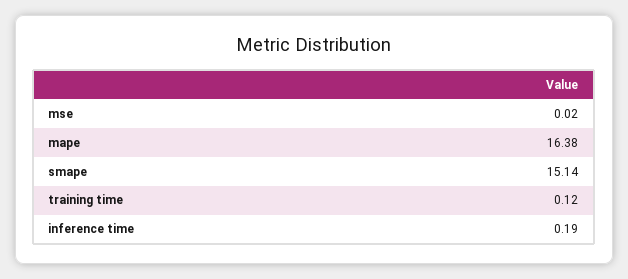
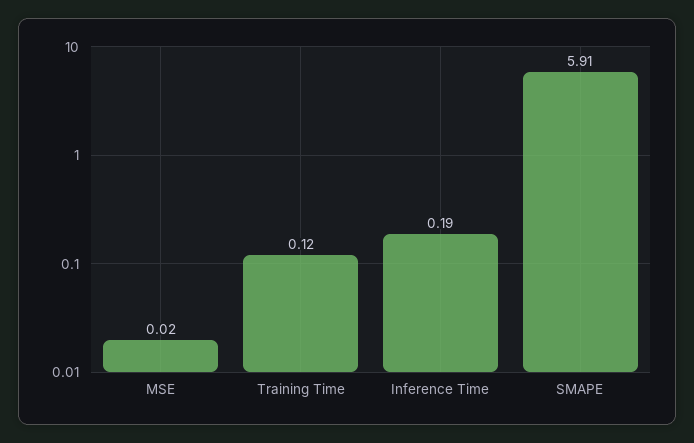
  {
    "mse": 0.02,
-   "mape": 16.38,
-   "smape": 15.14,
+   "smape": 5.91,
    "training time": 0.12,
    "inference time": 0.19
  }

